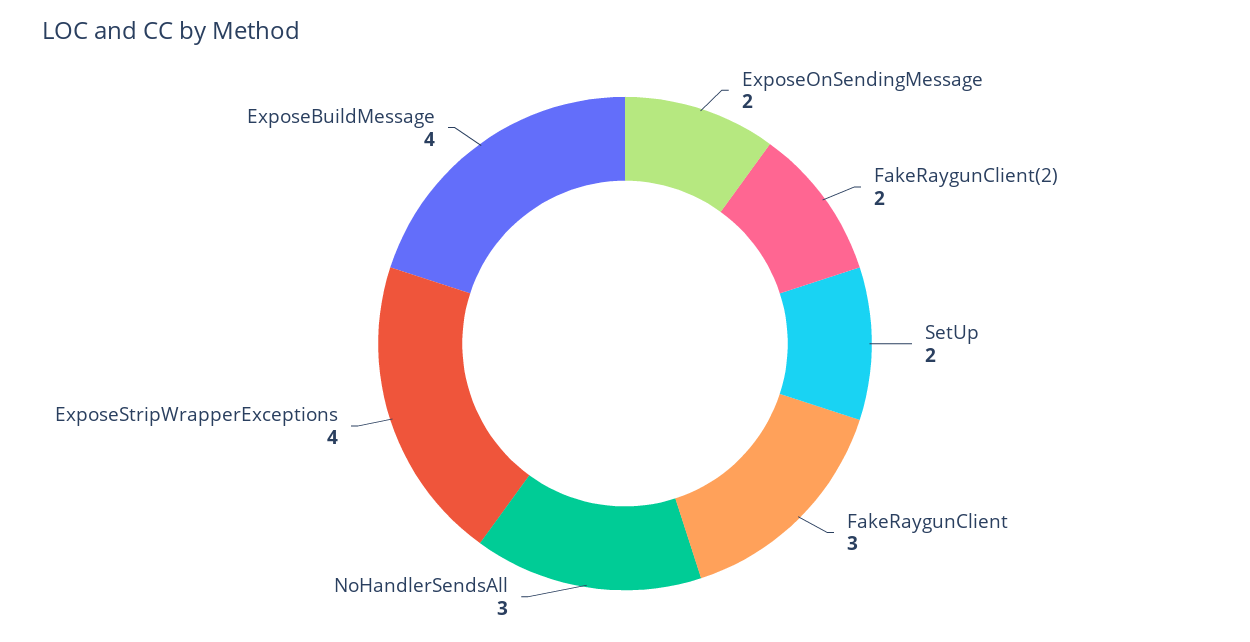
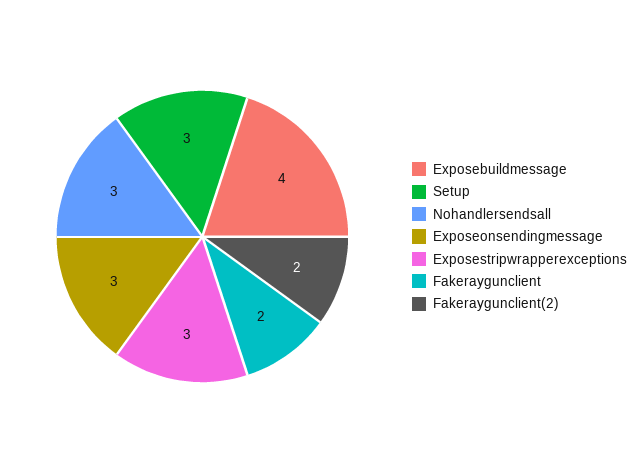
  {
-   "ExposeOnSendingMessage": 2,
+   "ExposeOnSendingMessage": 3,
    "FakeRaygunClient(2)": 2,
-   "SetUp": 2,
+   "SetUp": 3,
-   "FakeRaygunClient": 3,
+   "FakeRaygunClient": 2,
    "NoHandlerSendsAll": 3,
-   "ExposeStripWrapperExceptions": 4,
+   "ExposeStripWrapperExceptions": 3,
    "ExposeBuildMessage": 4
  }

